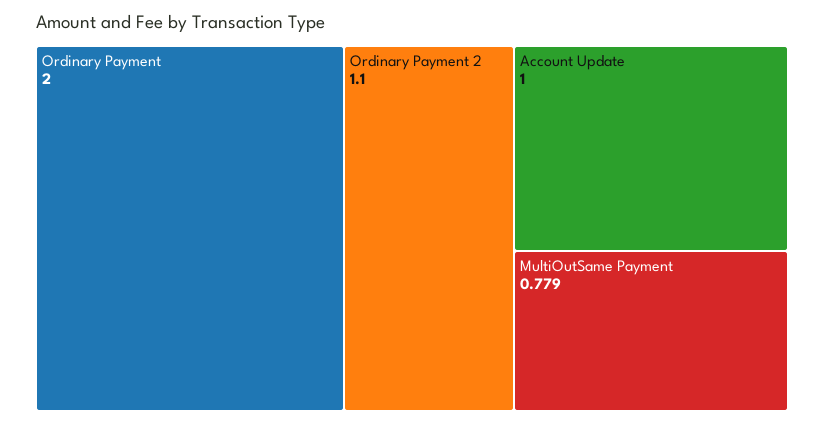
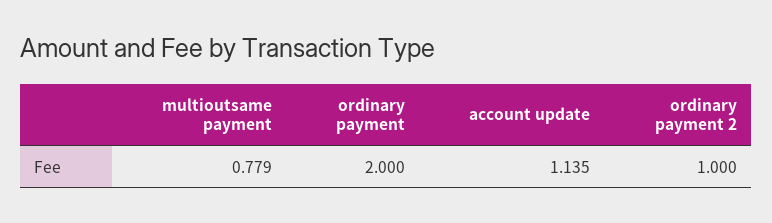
  {
    "Ordinary Payment": 2,
-   "Ordinary Payment 2": 1.1,
+   "Ordinary Payment 2": 1,
-   "Account Update": 1,
+   "Account Update": 1.135,
    "MultiOutSame Payment": 0.779
  }

